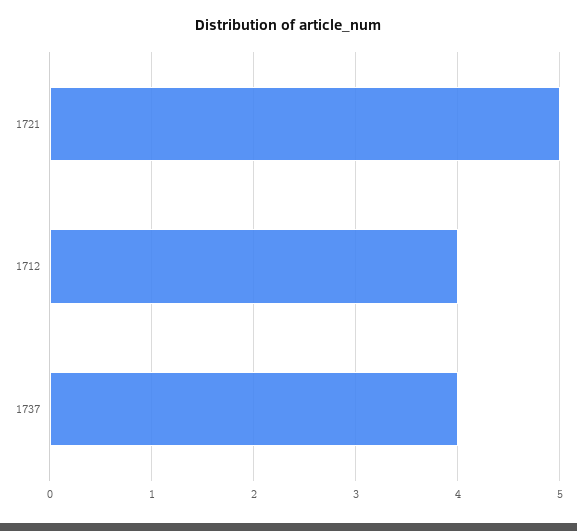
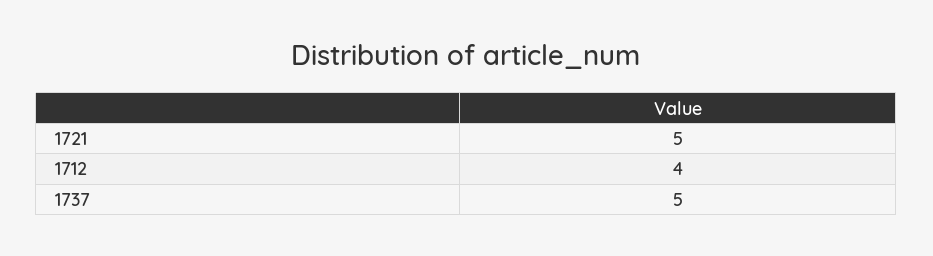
  {
    "1721": 5,
    "1712": 4,
-   "1737": 4
+   "1737": 5
  }

